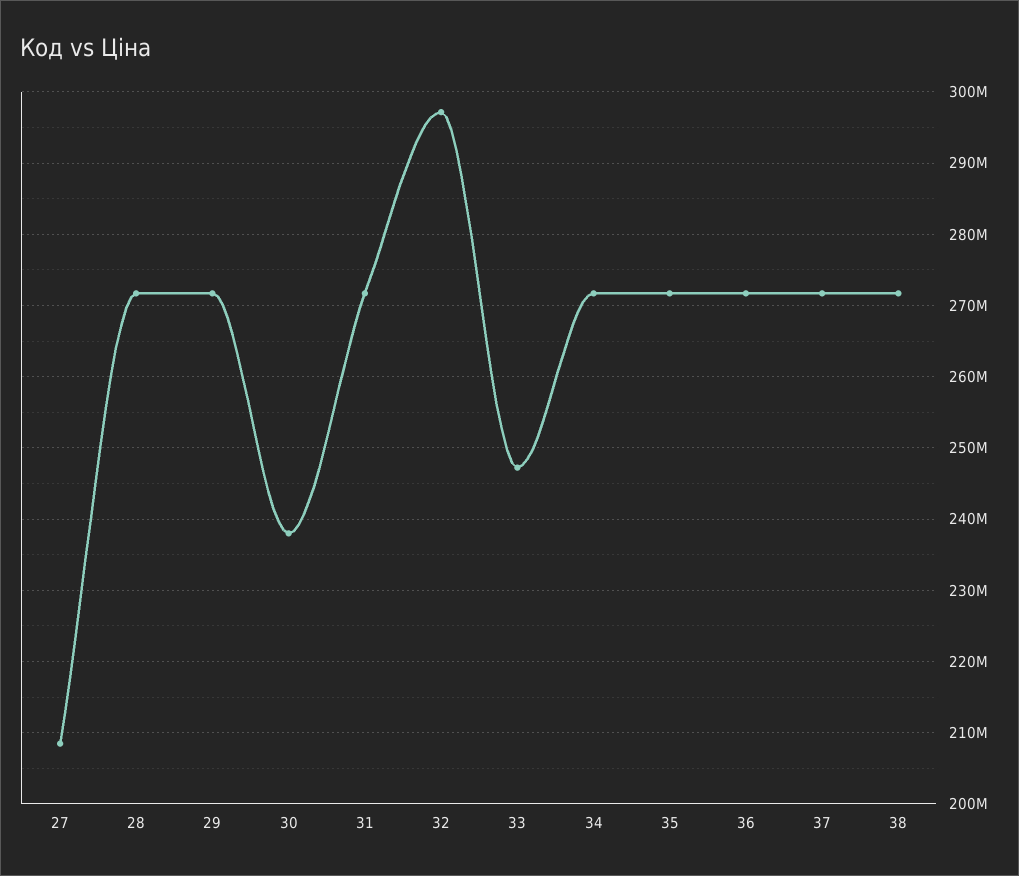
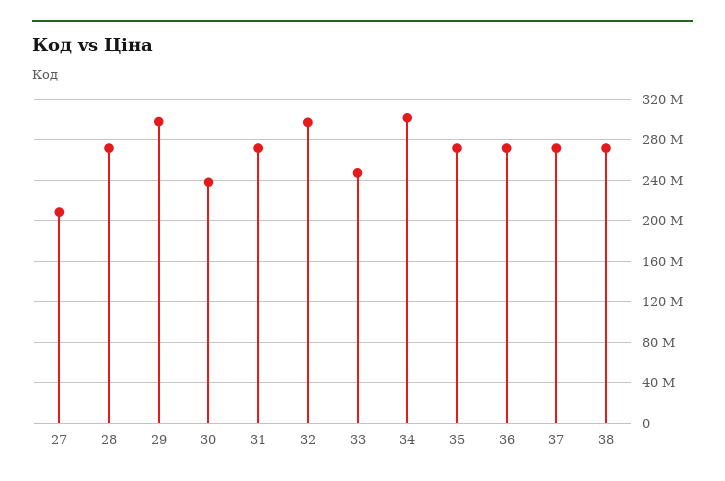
  {
    "27": 208000000,
    "28": 272000000,
-   "29": 272000000,
+   "29": 300000000,
    "30": 238000000,
    "31": 272000000,
    "32": 297000000,
    "33": 247000000,
-   "34": 272000000,
+   "34": 300000000,
    "35": 272000000,
    "36": 272000000,
    "37": 272000000,
    "38": 272000000
  }

